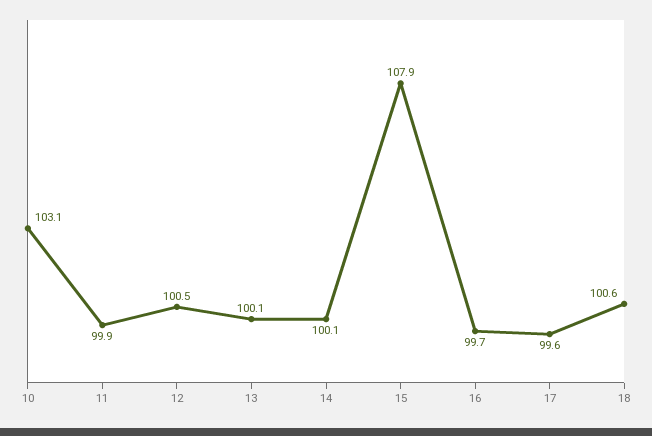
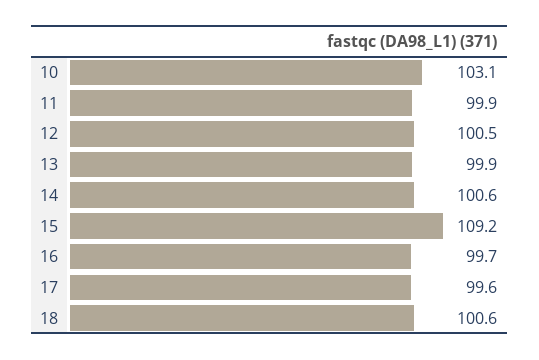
  {
    "10": 103.1,
    "11": 99.9,
    "12": 100.5,
-   "13": 100.1,
+   "13": 99.9,
-   "14": 100.1,
+   "14": 100.6,
-   "15": 107.9,
+   "15": 109.2,
    "16": 99.7,
    "17": 99.6,
    "18": 100.6
  }

